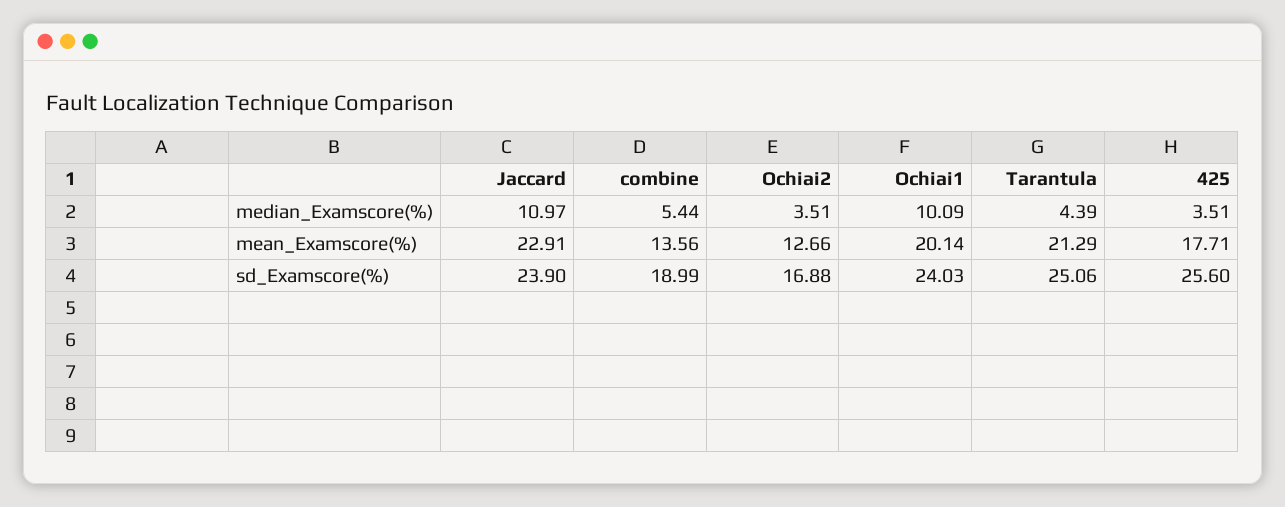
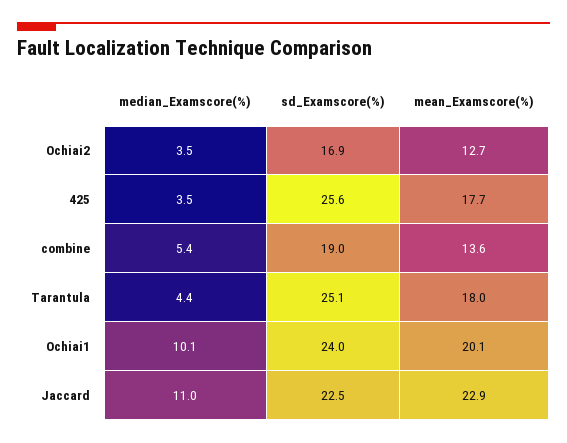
  {
    "Jaccard": {
      "median_Examscore(%)": 10.97,
      "mean_Examscore(%)": 22.91,
-     "sd_Examscore(%)": 23.9
+     "sd_Examscore(%)": 22.5
    },
    "combine": {
      "median_Examscore(%)": 5.44,
      "mean_Examscore(%)": 13.56,
      "sd_Examscore(%)": 18.99
    },
    "Ochiai2": {
      "median_Examscore(%)": 3.51,
      "mean_Examscore(%)": 12.66,
      "sd_Examscore(%)": 16.88
    },
    "Ochiai1": {
      "median_Examscore(%)": 10.09,
      "mean_Examscore(%)": 20.14,
      "sd_Examscore(%)": 24.03
    },
    "Tarantula": {
      "median_Examscore(%)": 4.39,
-     "mean_Examscore(%)": 21.29,
+     "mean_Examscore(%)": 18,
      "sd_Examscore(%)": 25.06
    },
    "425": {
      "median_Examscore(%)": 3.51,
      "mean_Examscore(%)": 17.71,
      "sd_Examscore(%)": 25.6
    }
  }

